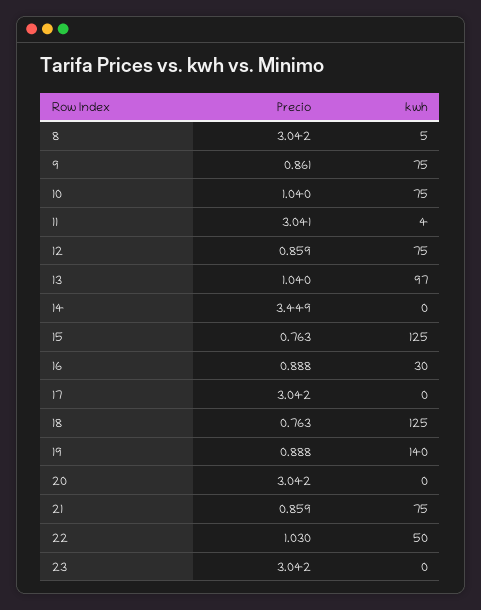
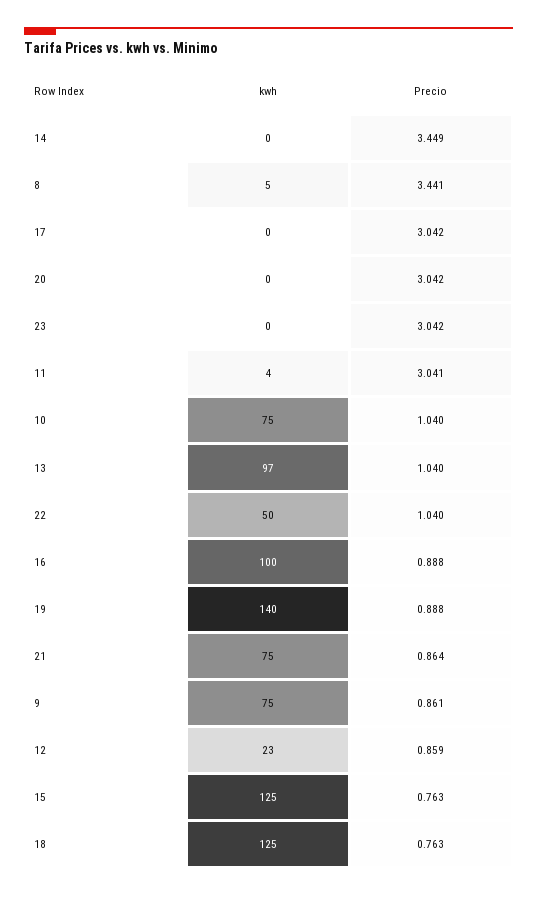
  {
    "Precio": {
-     "8": 3.042,
+     "8": 3.441,
      "9": 0.861,
      "10": 1.04,
      "11": 3.041,
      "12": 0.859,
      "13": 1.04,
      "14": 3.449,
      "15": 0.763,
      "16": 0.888,
      "17": 3.042,
      "18": 0.763,
      "19": 0.888,
      "20": 3.042,
-     "21": 0.859,
+     "21": 0.864,
-     "22": 1.03,
+     "22": 1.04,
      "23": 3.042
    },
    "kwh": {
      "8": 5,
      "9": 75,
      "10": 75,
      "11": 4,
-     "12": 75,
+     "12": 23,
      "13": 97,
      "14": 0,
      "15": 125,
-     "16": 30,
+     "16": 100,
      "17": 0,
      "18": 125,
      "19": 140,
      "20": 0,
      "21": 75,
      "22": 50,
      "23": 0
    }
  }

